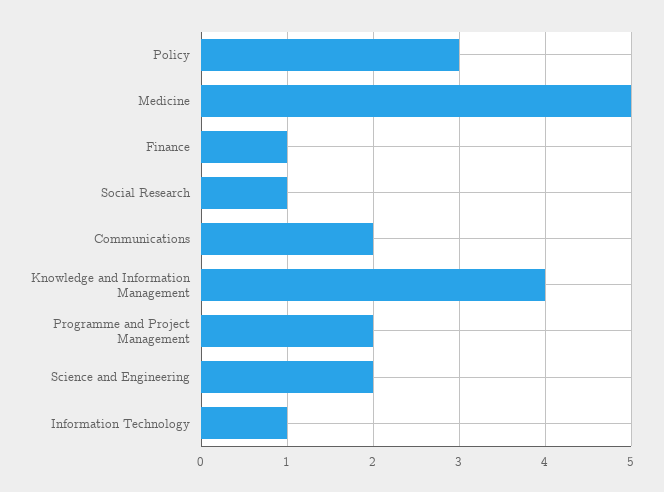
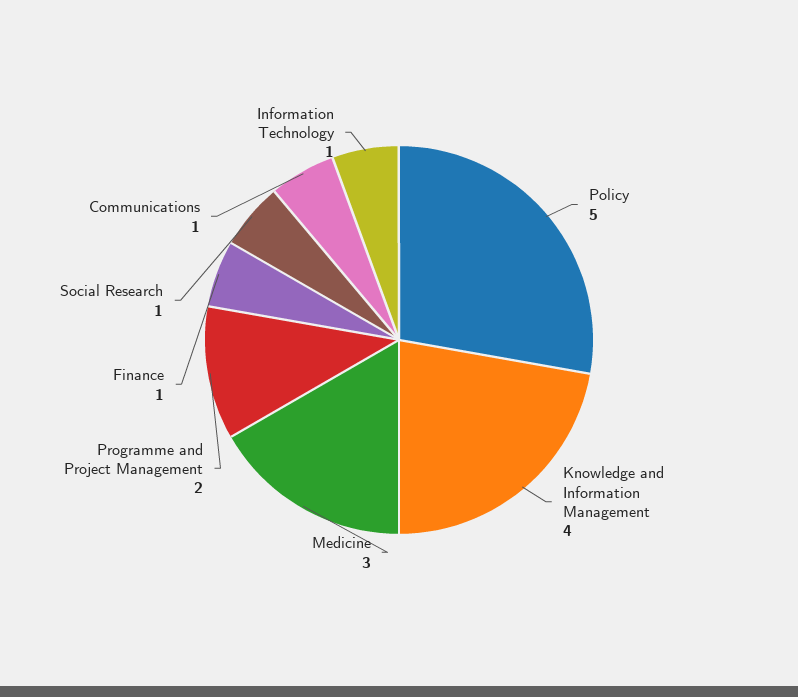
  {
-   "Policy": 3,
+   "Policy": 5,
-   "Medicine": 5,
+   "Medicine": 3,
    "Finance": 1,
    "Social Research": 1,
-   "Communications": 2,
+   "Communications": 1,
    "Knowledge and Information Management": 4,
    "Programme and Project Management": 2,
-   "Science and Engineering": 2,
    "Information Technology": 1
  }

